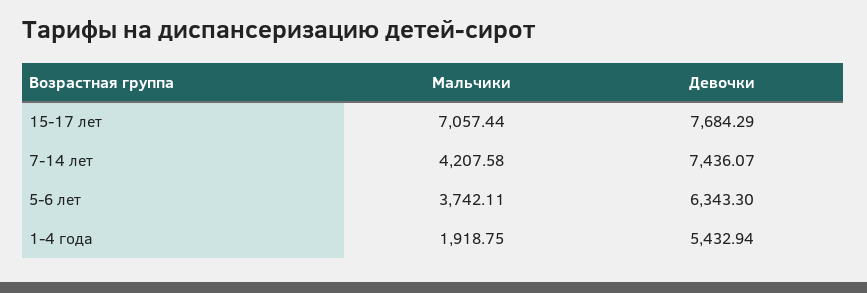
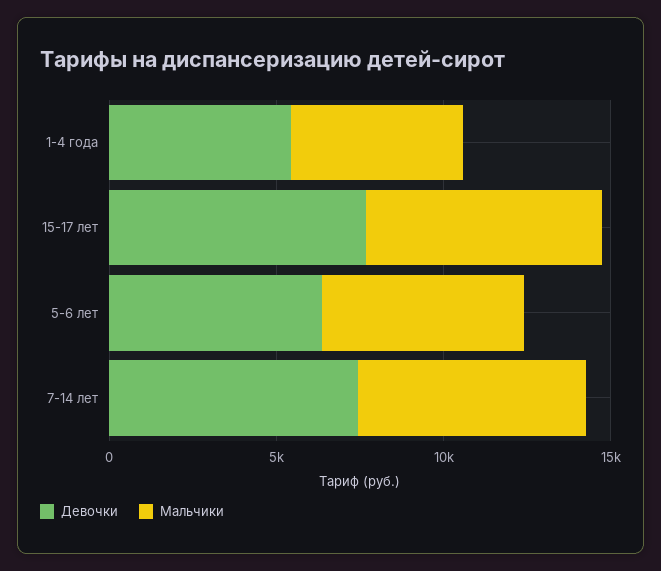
  {
    "Мальчики": {
      "15-17 лет": 7057.44,
-     "7-14 лет": 4207.58,
+     "7-14 лет": 7000,
-     "5-6 лет": 3742.11,
+     "5-6 лет": 6000,
-     "1-4 года": 1918.75
+     "1-4 года": 5000
    },
    "Девочки": {
      "15-17 лет": 7684.29,
      "7-14 лет": 7436.07,
      "5-6 лет": 6343.3,
      "1-4 года": 5432.94
    }
  }

